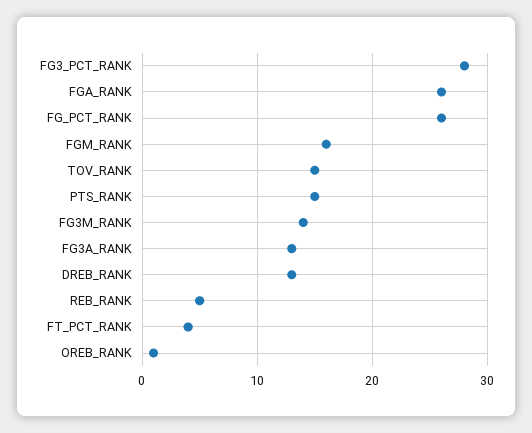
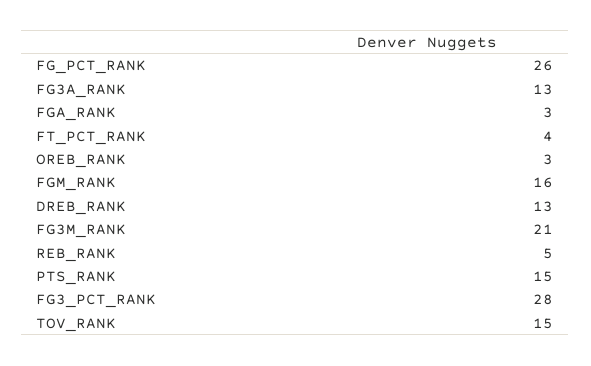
  {
    "FG3_PCT_RANK": 28,
-   "FGA_RANK": 26,
+   "FGA_RANK": 3,
    "FG_PCT_RANK": 26,
    "FGM_RANK": 16,
    "TOV_RANK": 15,
    "PTS_RANK": 15,
-   "FG3M_RANK": 14,
+   "FG3M_RANK": 21,
    "FG3A_RANK": 13,
    "DREB_RANK": 13,
    "REB_RANK": 5,
    "FT_PCT_RANK": 4,
-   "OREB_RANK": 1
+   "OREB_RANK": 3
  }

